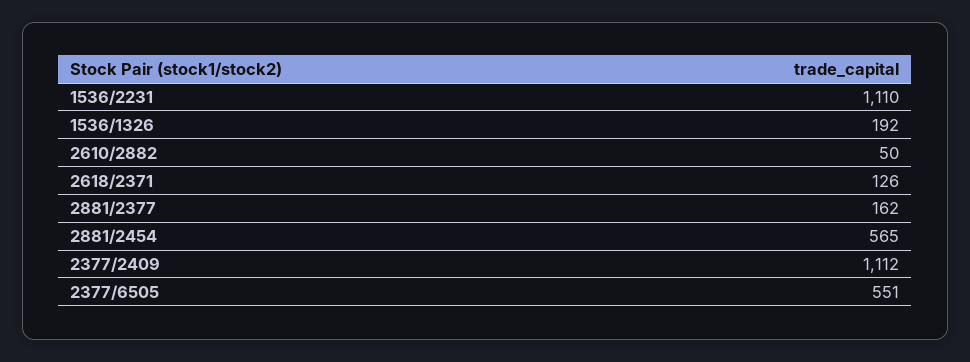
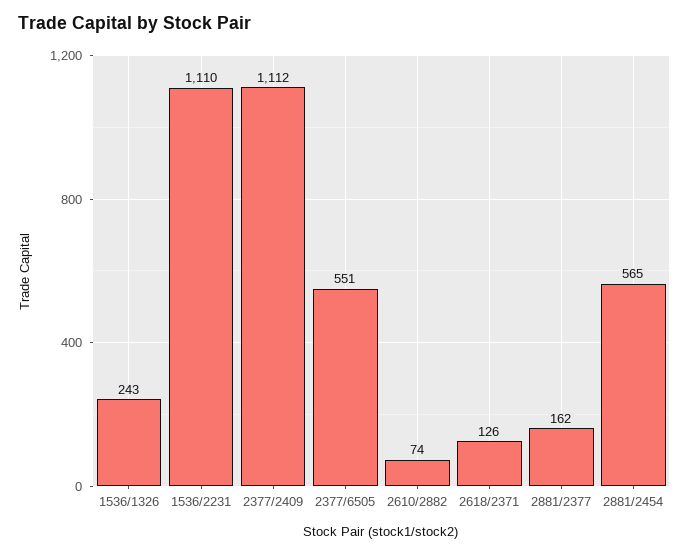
  {
    "1536/2231": 1110,
-   "1536/1326": 192,
+   "1536/1326": 243,
-   "2610/2882": 50,
+   "2610/2882": 74,
    "2618/2371": 126,
    "2881/2377": 162,
    "2881/2454": 565,
    "2377/2409": 1112,
    "2377/6505": 551
  }

